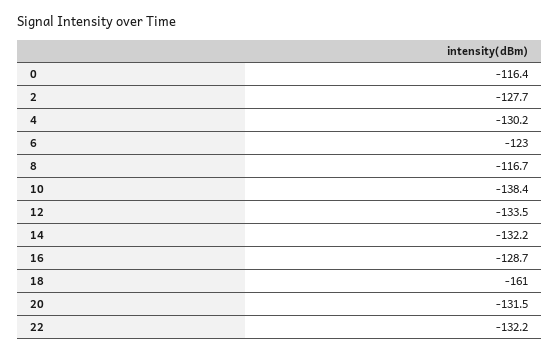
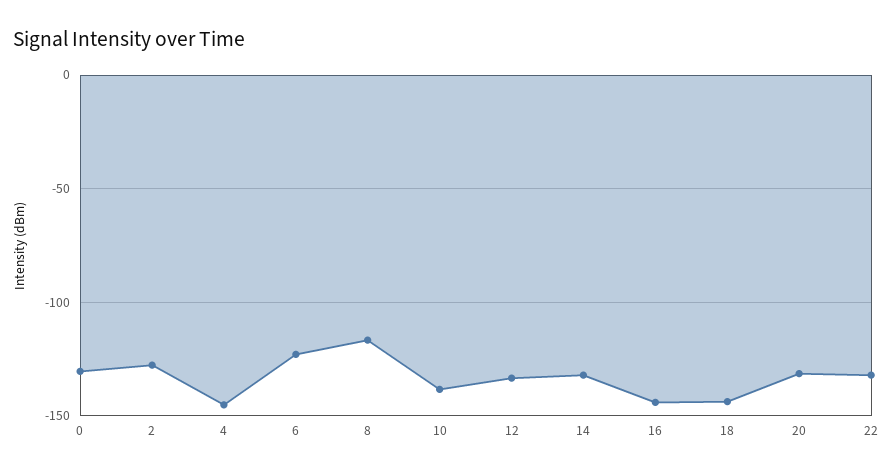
  {
-   "0": -116.4,
+   "0": -130,
    "2": -127.7,
-   "4": -130.2,
+   "4": -145,
    "6": -123,
    "8": -116.7,
    "10": -138.4,
    "12": -133.5,
    "14": -132.2,
-   "16": -128.7,
+   "16": -145,
-   "18": -161,
+   "18": -145,
    "20": -131.5,
    "22": -132.2
  }

